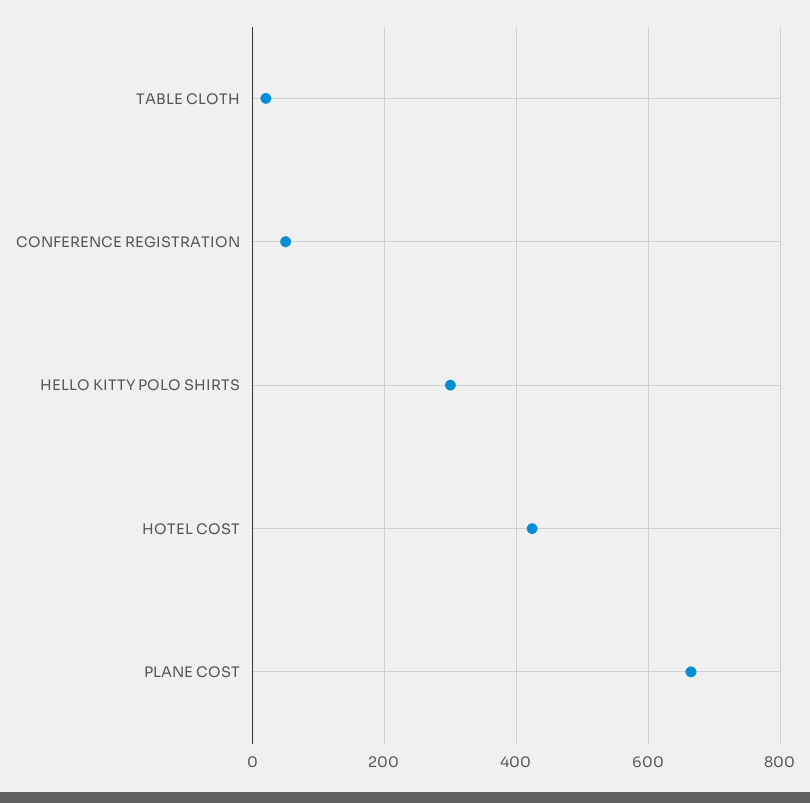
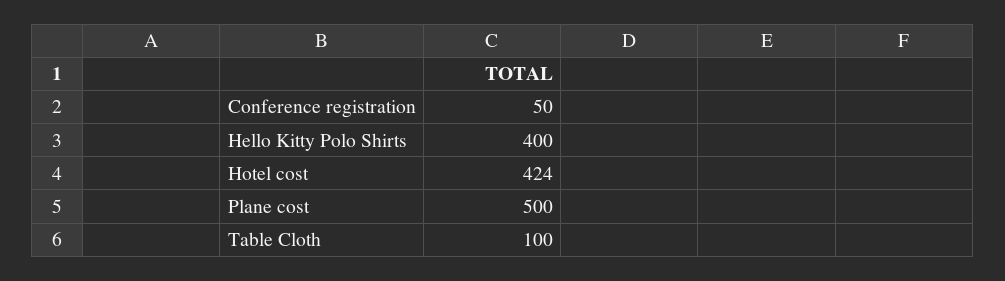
  {
-   "TABLE CLOTH": 20,
+   "TABLE CLOTH": 100,
    "CONFERENCE REGISTRATION": 50,
-   "HELLO KITTY POLO SHIRTS": 300,
+   "HELLO KITTY POLO SHIRTS": 400,
    "HOTEL COST": 424,
-   "PLANE COST": 660
+   "PLANE COST": 500
  }

